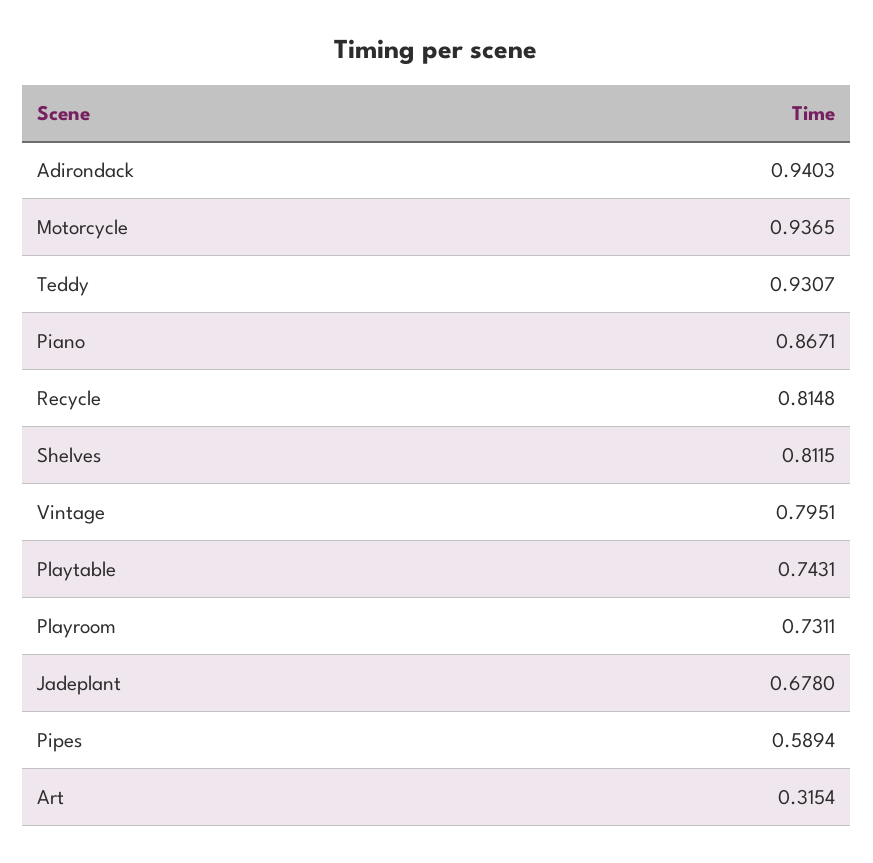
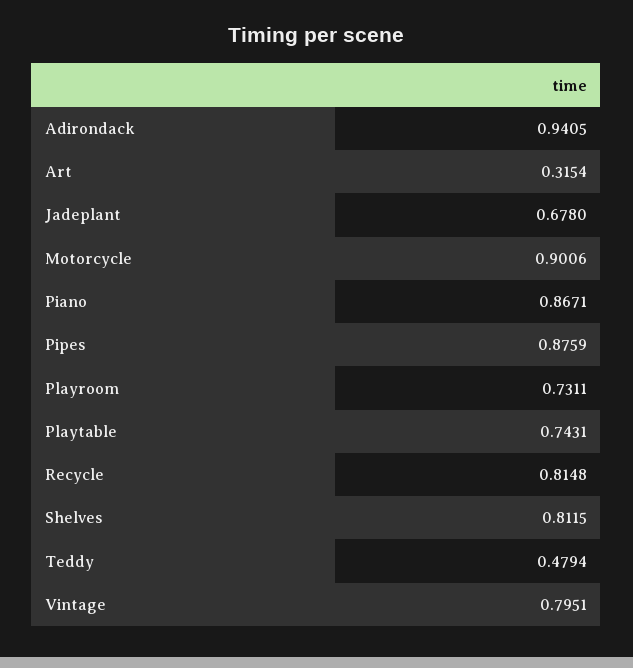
  {
-   "Adirondack": 0.9403,
+   "Adirondack": 0.9405,
-   "Motorcycle": 0.9365,
+   "Motorcycle": 0.9006,
-   "Teddy": 0.9307,
+   "Teddy": 0.4794,
    "Piano": 0.8671,
    "Recycle": 0.8148,
    "Shelves": 0.8115,
    "Vintage": 0.7951,
    "Playtable": 0.7431,
    "Playroom": 0.7311,
    "Jadeplant": 0.678,
-   "Pipes": 0.5894,
+   "Pipes": 0.8759,
    "Art": 0.3154
  }

